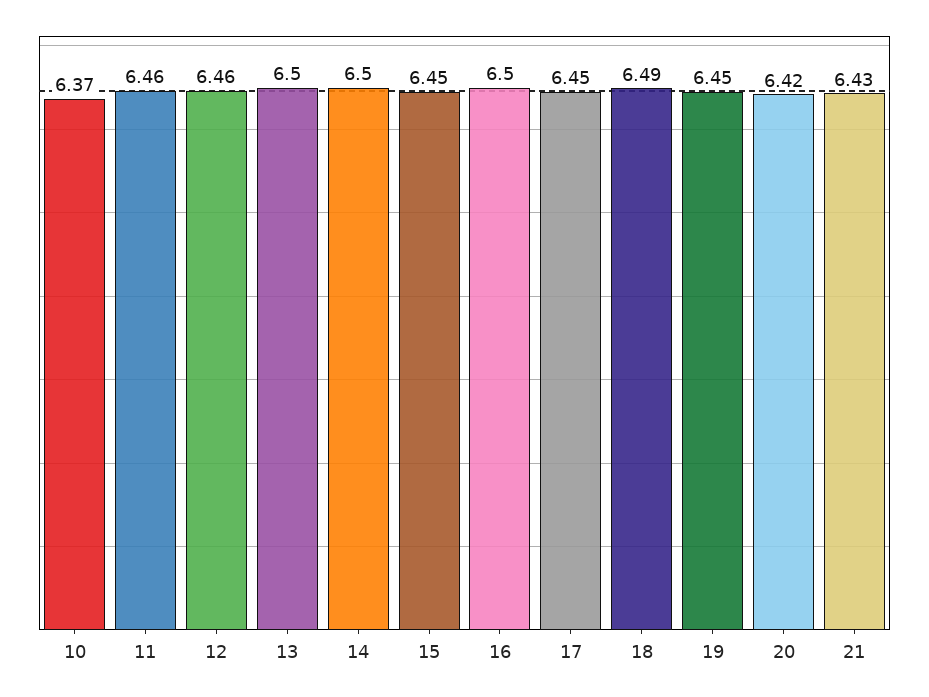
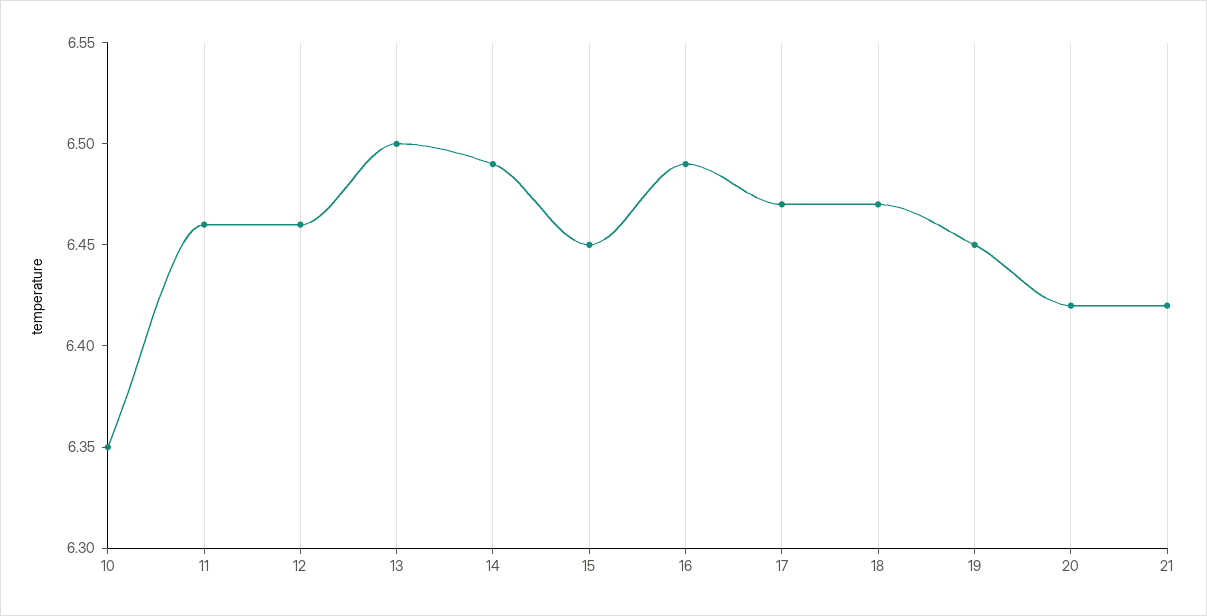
  {
-   "10": 6.37,
+   "10": 6.35,
    "11": 6.46,
    "12": 6.46,
    "13": 6.5,
-   "14": 6.5,
+   "14": 6.49,
    "15": 6.45,
-   "16": 6.5,
+   "16": 6.49,
-   "17": 6.45,
+   "17": 6.47,
-   "18": 6.49,
+   "18": 6.47,
    "19": 6.45,
    "20": 6.42,
-   "21": 6.43
+   "21": 6.42
  }

